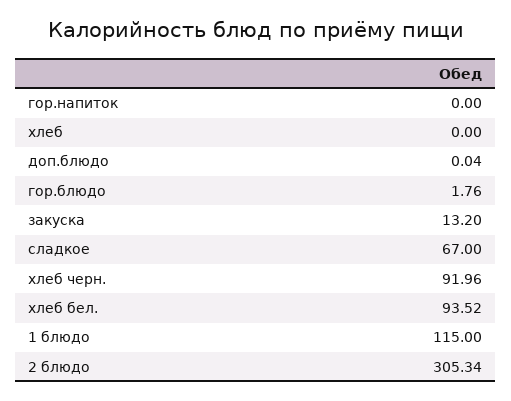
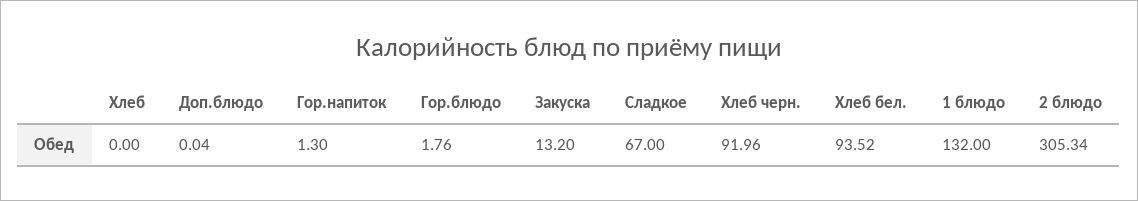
  {
-   "гор.напиток": 0,
+   "гор.напиток": 1.3,
    "хлеб": 0,
    "доп.блюдо": 0.04,
    "гор.блюдо": 1.76,
    "закуска": 13.2,
    "сладкое": 67,
    "хлеб черн.": 91.96,
    "хлеб бел.": 93.52,
-   "1 блюдо": 115,
+   "1 блюдо": 132,
    "2 блюдо": 305.34
  }

